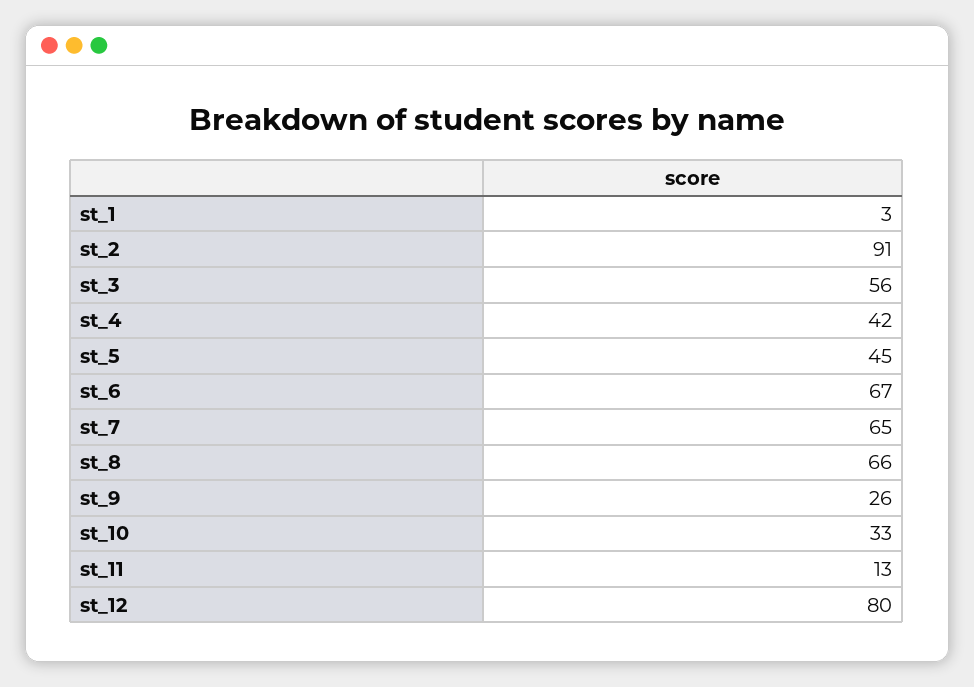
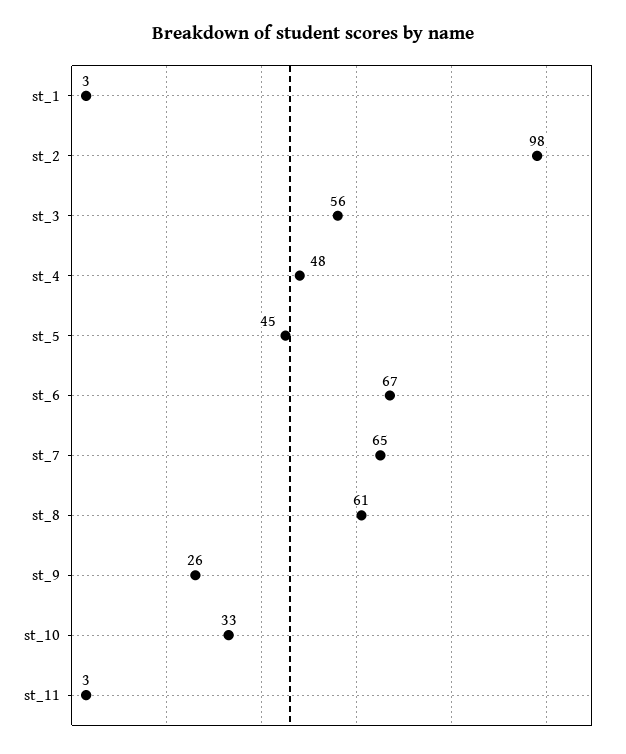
  {
    "st_1": 3,
-   "st_2": 91,
+   "st_2": 98,
    "st_3": 56,
-   "st_4": 42,
+   "st_4": 48,
    "st_5": 45,
    "st_6": 67,
    "st_7": 65,
-   "st_8": 66,
+   "st_8": 61,
    "st_9": 26,
    "st_10": 33,
-   "st_11": 13,
+   "st_11": 3
-   "st_12": 80
  }

